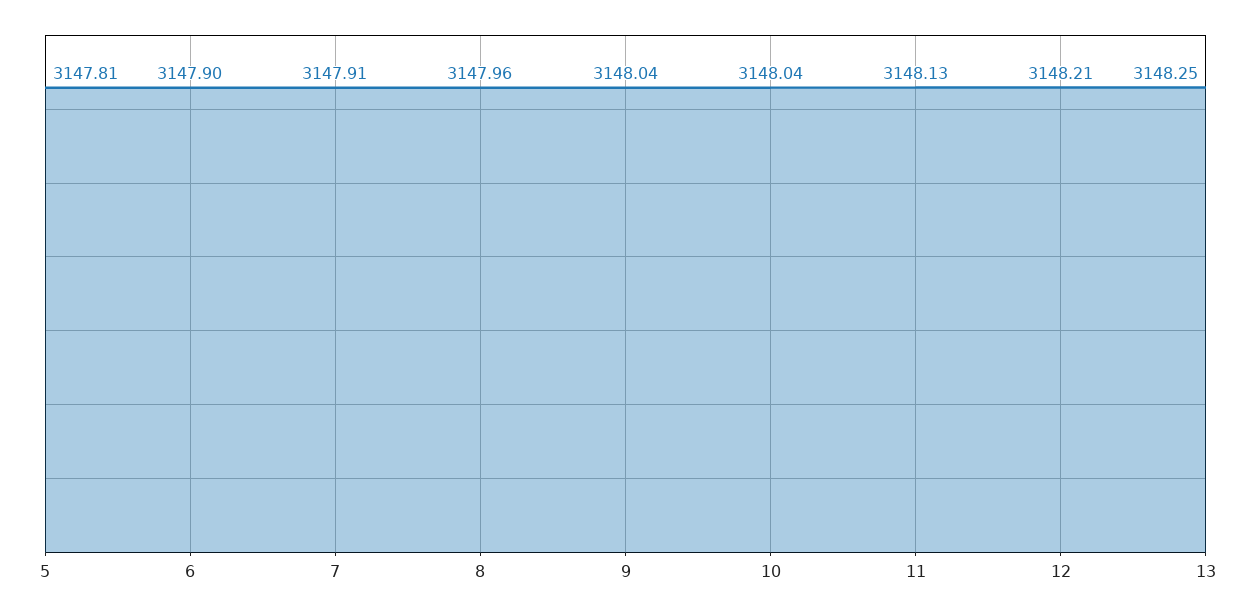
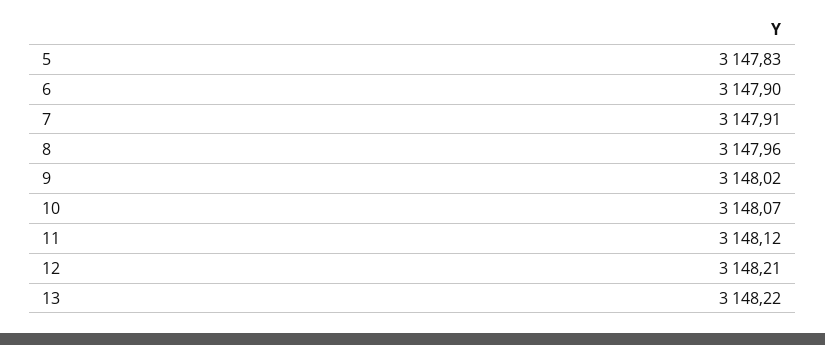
  {
-   "5": 3147.81,
+   "5": 3147.83,
    "6": 3147.9,
    "7": 3147.91,
    "8": 3147.96,
-   "9": 3148.04,
+   "9": 3148.02,
-   "10": 3148.04,
+   "10": 3148.07,
-   "11": 3148.13,
+   "11": 3148.12,
    "12": 3148.21,
-   "13": 3148.25
+   "13": 3148.22
  }

